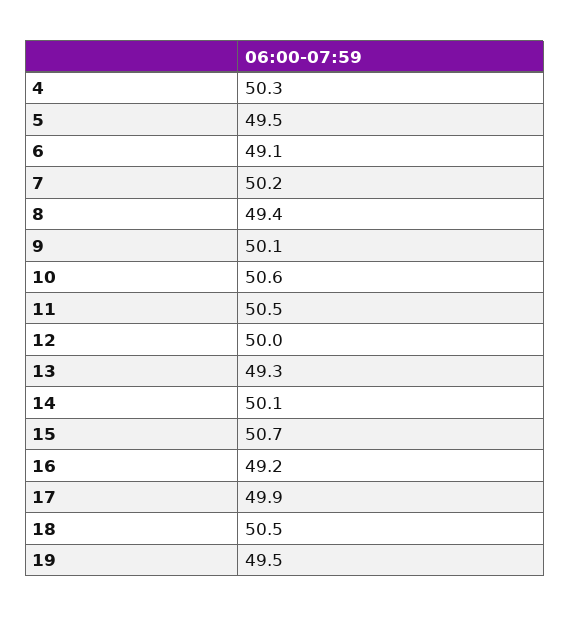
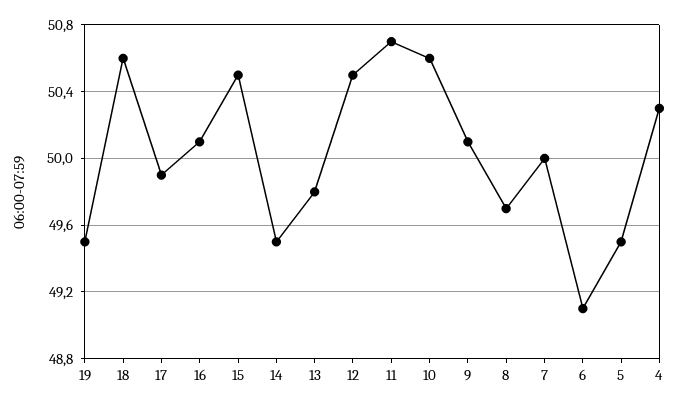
  {
    "4": 50.3,
    "5": 49.5,
    "6": 49.1,
-   "7": 50.2,
+   "7": 50,
-   "8": 49.4,
+   "8": 49.7,
    "9": 50.1,
    "10": 50.6,
-   "11": 50.5,
+   "11": 50.7,
-   "12": 50,
+   "12": 50.5,
-   "13": 49.3,
+   "13": 49.8,
-   "14": 50.1,
+   "14": 49.5,
-   "15": 50.7,
+   "15": 50.5,
-   "16": 49.2,
+   "16": 50.1,
    "17": 49.9,
-   "18": 50.5,
+   "18": 50.6,
    "19": 49.5
  }

